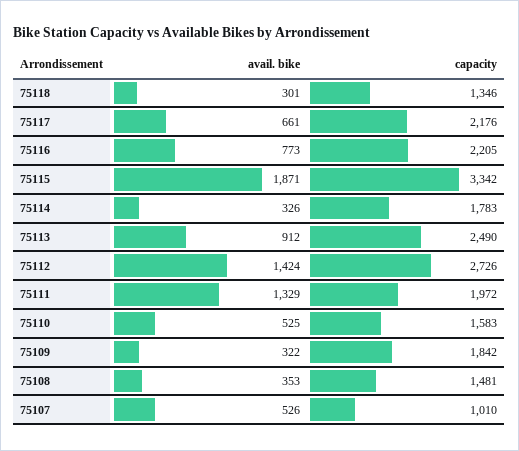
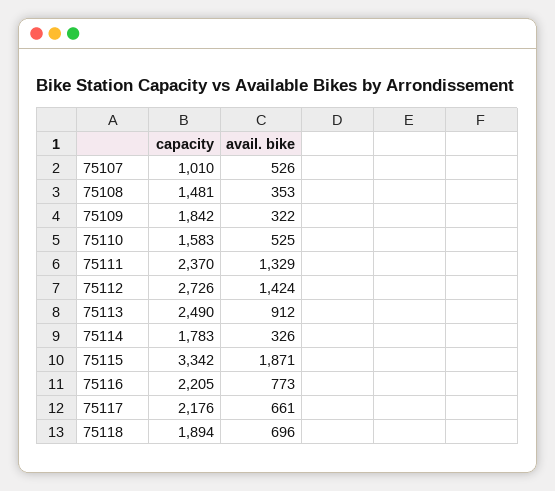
  {
    "avail. bike": {
-     "75118": 301,
+     "75118": 696,
      "75117": 661,
      "75116": 773,
      "75115": 1871,
      "75114": 326,
      "75113": 912,
      "75112": 1424,
      "75111": 1329,
      "75110": 525,
      "75109": 322,
      "75108": 353,
      "75107": 526
    },
    "capacity": {
-     "75118": 1346,
+     "75118": 1894,
      "75117": 2176,
      "75116": 2205,
      "75115": 3342,
      "75114": 1783,
      "75113": 2490,
      "75112": 2726,
-     "75111": 1972,
+     "75111": 2370,
      "75110": 1583,
      "75109": 1842,
      "75108": 1481,
      "75107": 1010
    }
  }

